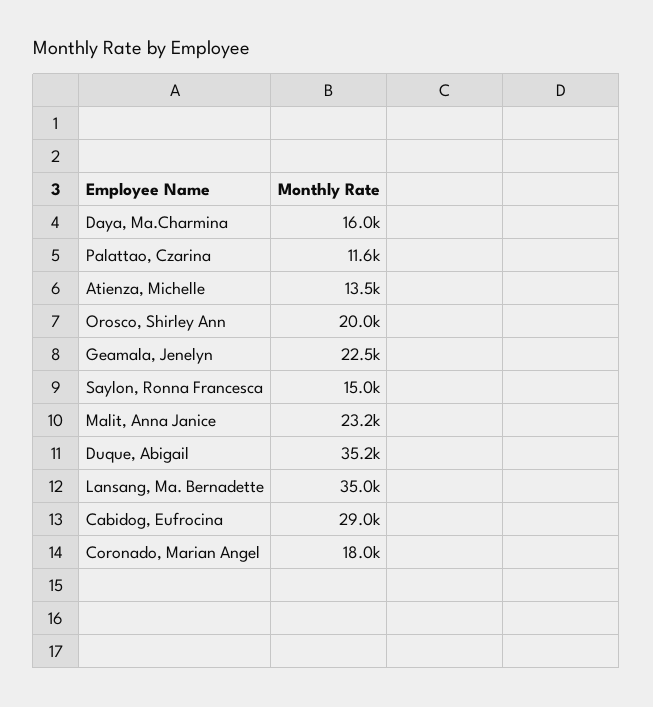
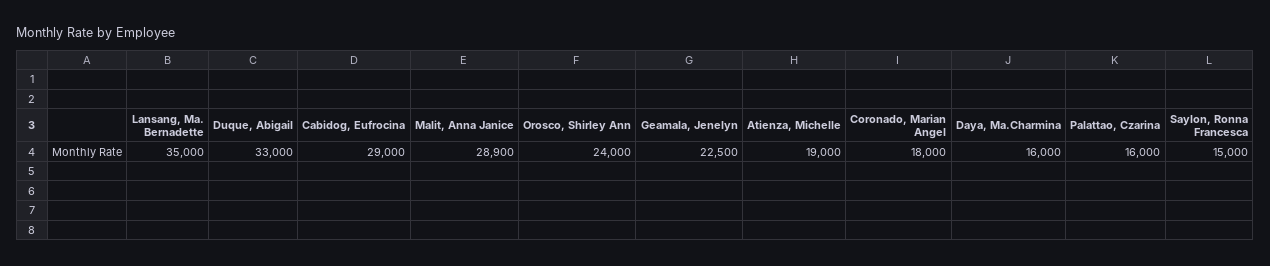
  {
    "Daya, Ma.Charmina": 16000,
-   "Palattao, Czarina": 11600,
+   "Palattao, Czarina": 16000,
-   "Atienza, Michelle": 13500,
+   "Atienza, Michelle": 19000,
-   "Orosco, Shirley Ann": 20000,
+   "Orosco, Shirley Ann": 24000,
    "Geamala, Jenelyn": 22500,
    "Saylon, Ronna Francesca": 15000,
-   "Malit, Anna Janice": 23200,
+   "Malit, Anna Janice": 28900,
-   "Duque, Abigail": 35200,
+   "Duque, Abigail": 33000,
    "Lansang, Ma. Bernadette": 35000,
    "Cabidog, Eufrocina": 29000,
    "Coronado, Marian Angel": 18000
  }

